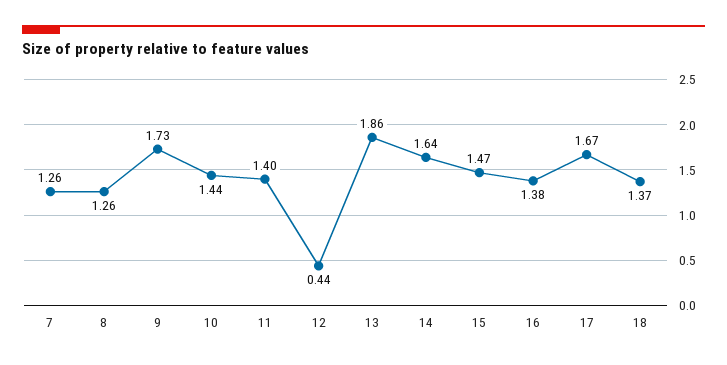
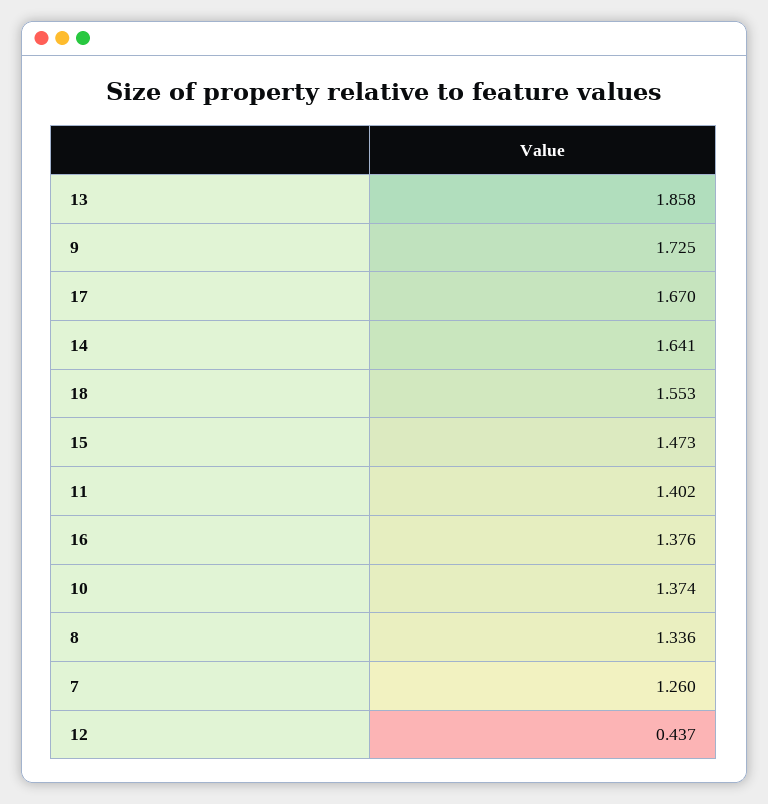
  {
    "7": 1.26,
-   "8": 1.26,
+   "8": 1.336,
    "9": 1.725,
-   "10": 1.44,
+   "10": 1.374,
    "11": 1.402,
    "12": 0.437,
    "13": 1.858,
    "14": 1.641,
    "15": 1.473,
    "16": 1.376,
    "17": 1.67,
-   "18": 1.37
+   "18": 1.553
  }

